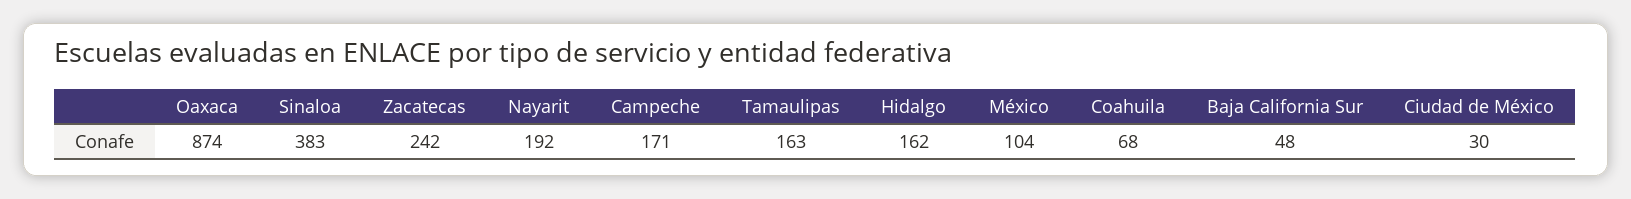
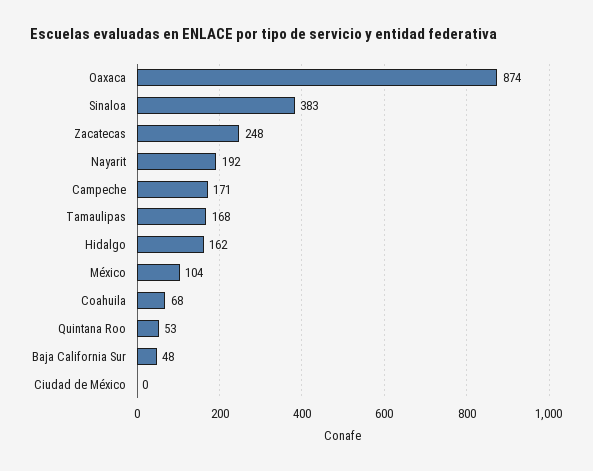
  {
    "Oaxaca": 874,
    "Sinaloa": 383,
-   "Zacatecas": 242,
+   "Zacatecas": 248,
    "Nayarit": 192,
    "Campeche": 171,
-   "Tamaulipas": 163,
+   "Tamaulipas": 168,
    "Hidalgo": 162,
    "México": 104,
    "Coahuila": 68,
    "Baja California Sur": 48,
-   "Ciudad de México": 30
+   "Ciudad de México": 0,
+   "Quintana Roo": 53
  }

